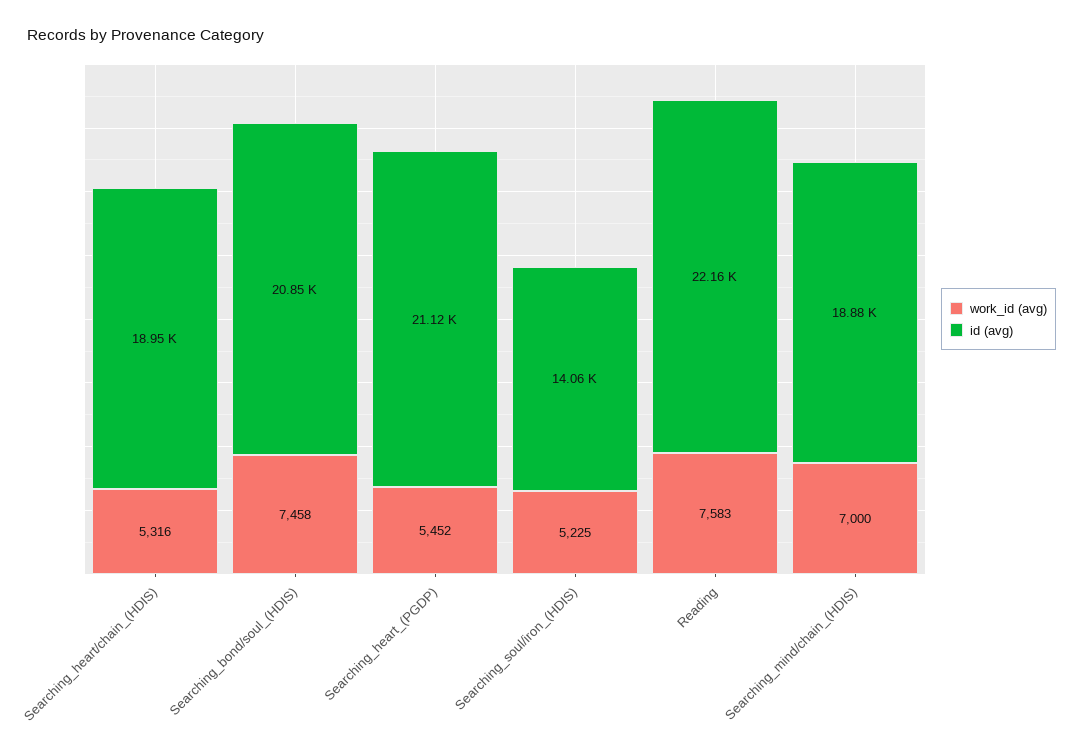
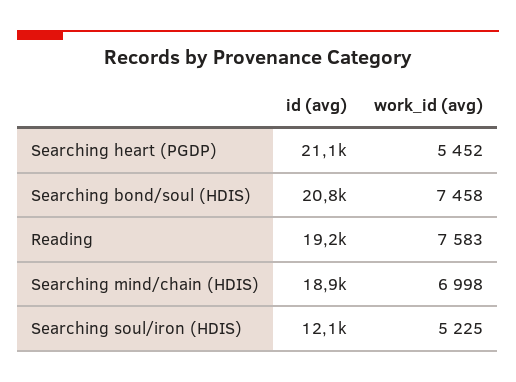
  {
    "work_id (avg)": {
-     "Searching_heart/chain_(HDIS)": 5316,
      "Searching_bond/soul_(HDIS)": 7458,
      "Searching_heart_(PGDP)": 5452,
      "Searching_soul/iron_(HDIS)": 5225,
      "Reading": 7583,
-     "Searching_mind/chain_(HDIS)": 7000
+     "Searching_mind/chain_(HDIS)": 6998
    },
    "id (avg)": {
-     "Searching_heart/chain_(HDIS)": 18950,
      "Searching_bond/soul_(HDIS)": 20850,
      "Searching_heart_(PGDP)": 21120,
-     "Searching_soul/iron_(HDIS)": 14060,
+     "Searching_soul/iron_(HDIS)": 12100,
-     "Reading": 22160,
+     "Reading": 19200,
      "Searching_mind/chain_(HDIS)": 18880
    }
  }

